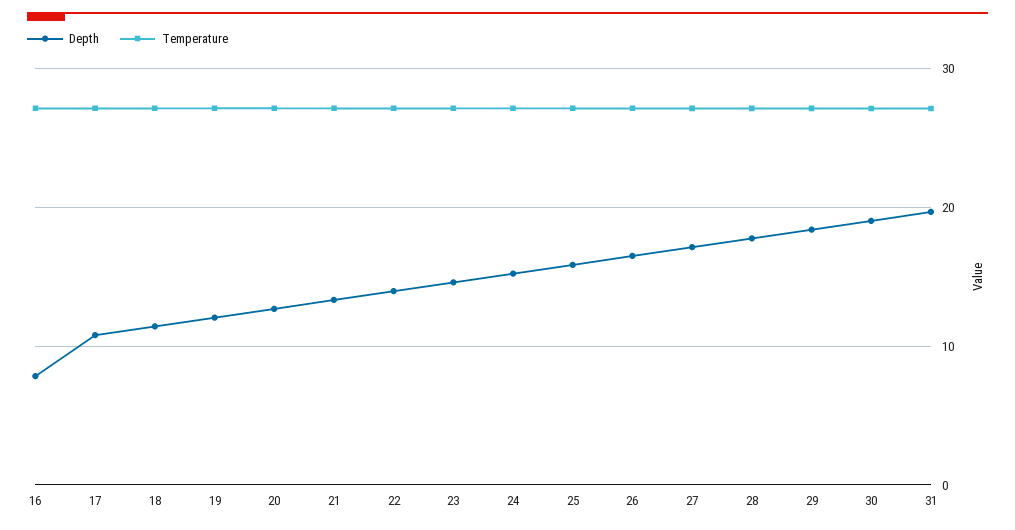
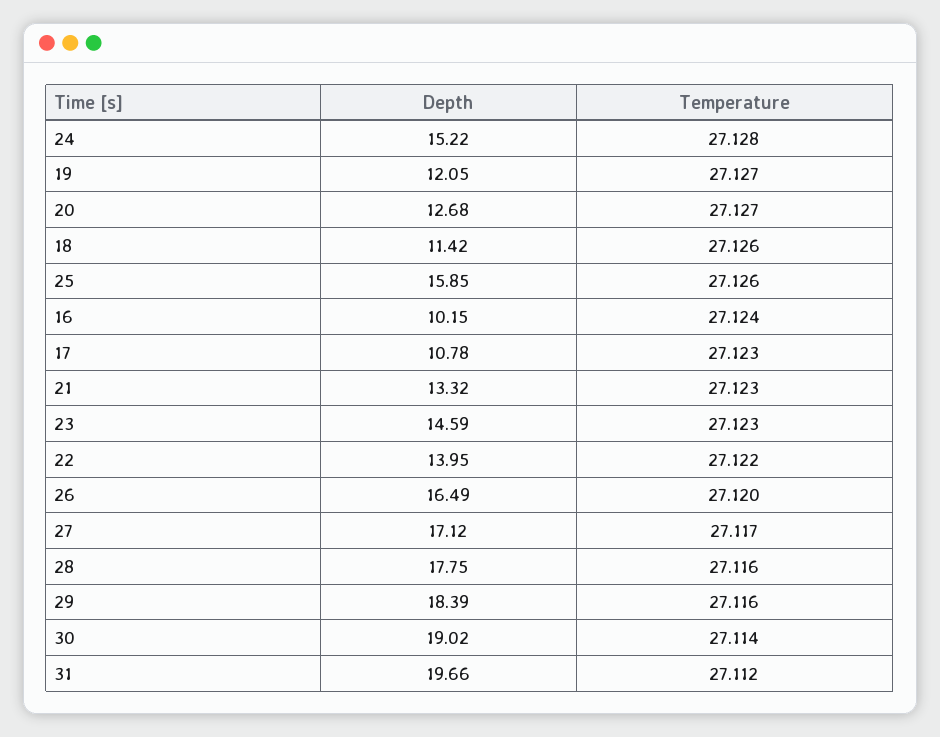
  {
    "Depth": {
-     "16": 8,
+     "16": 10.15,
      "17": 10.78,
      "18": 11.42,
      "19": 12.05,
      "20": 12.68,
      "21": 13.32,
      "22": 13.95,
      "23": 14.59,
      "24": 15.22,
      "25": 15.85,
      "26": 16.49,
      "27": 17.12,
      "28": 17.75,
      "29": 18.39,
      "30": 19.02,
      "31": 19.66
    },
    "Temperature": {
      "16": 27.124,
      "17": 27.123,
      "18": 27.126,
      "19": 27.127,
      "20": 27.127,
      "21": 27.123,
      "22": 27.122,
      "23": 27.123,
      "24": 27.128,
      "25": 27.126,
      "26": 27.12,
      "27": 27.117,
      "28": 27.116,
      "29": 27.116,
      "30": 27.114,
      "31": 27.112
    }
  }

